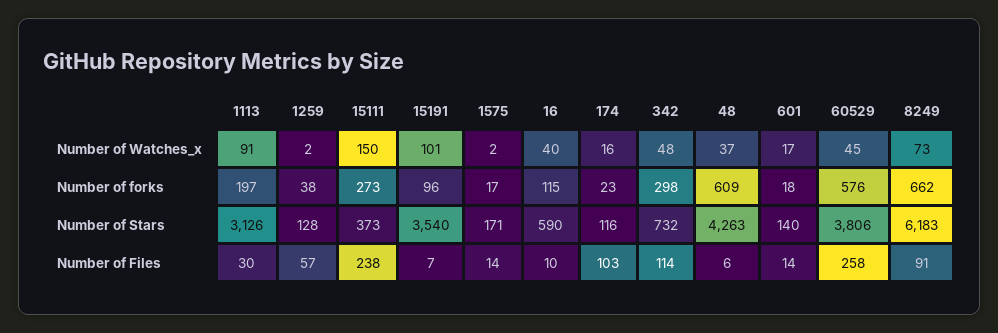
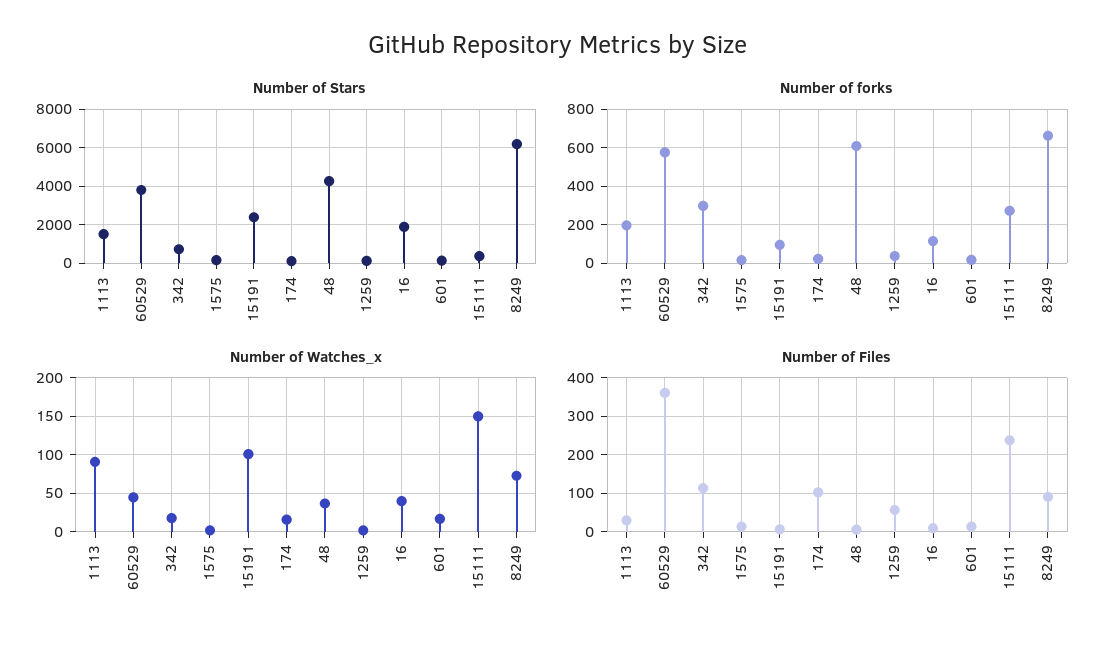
  {
    "Number of Watches_x": {
      "1113": 91,
      "1259": 2,
      "15111": 150,
      "15191": 101,
      "1575": 2,
      "16": 40,
      "174": 16,
-     "342": 48,
+     "342": 20,
      "48": 37,
      "601": 17,
      "60529": 45,
      "8249": 73
    },
    "Number of forks": {
      "1113": 197,
      "1259": 38,
      "15111": 273,
      "15191": 96,
      "1575": 17,
      "16": 115,
      "174": 23,
      "342": 298,
      "48": 609,
      "601": 18,
      "60529": 576,
      "8249": 662
    },
    "Number of Stars": {
-     "1113": 3126,
+     "1113": 1500,
      "1259": 128,
      "15111": 373,
-     "15191": 3540,
+     "15191": 2500,
      "1575": 171,
-     "16": 590,
+     "16": 2000,
      "174": 116,
      "342": 732,
      "48": 4263,
      "601": 140,
      "60529": 3806,
      "8249": 6183
    },
    "Number of Files": {
      "1113": 30,
      "1259": 57,
      "15111": 238,
      "15191": 7,
      "1575": 14,
      "16": 10,
      "174": 103,
      "342": 114,
      "48": 6,
      "601": 14,
-     "60529": 258,
+     "60529": 360,
      "8249": 91
    }
  }

